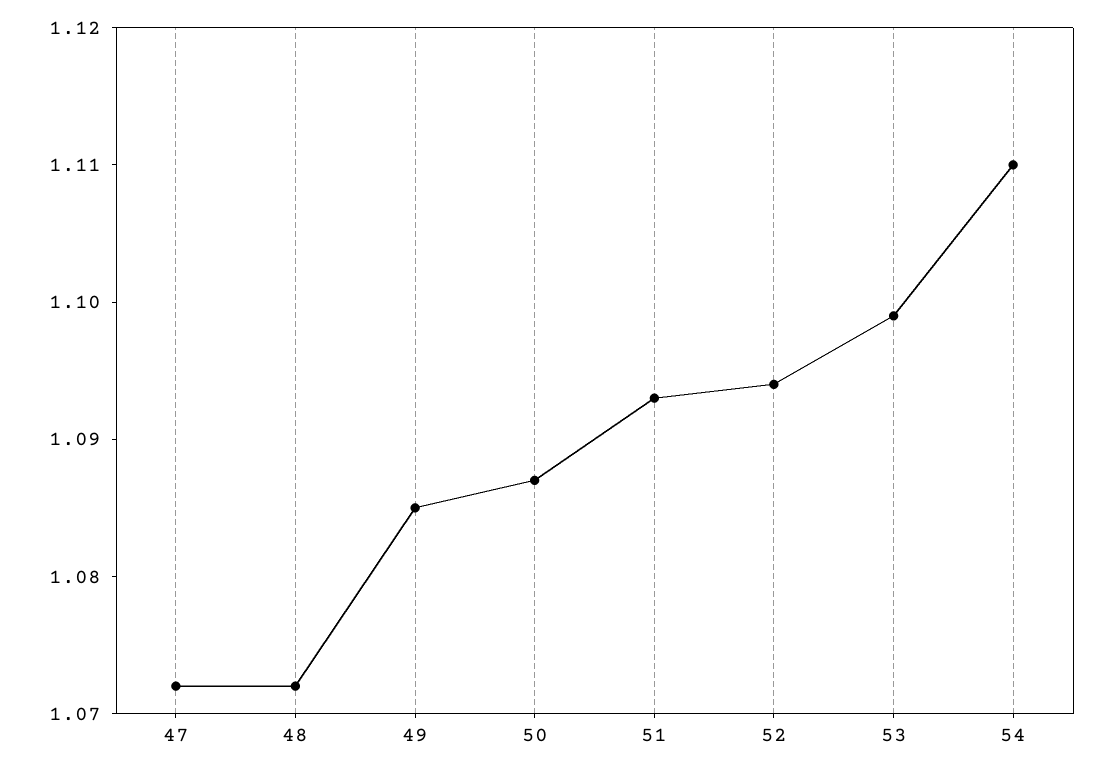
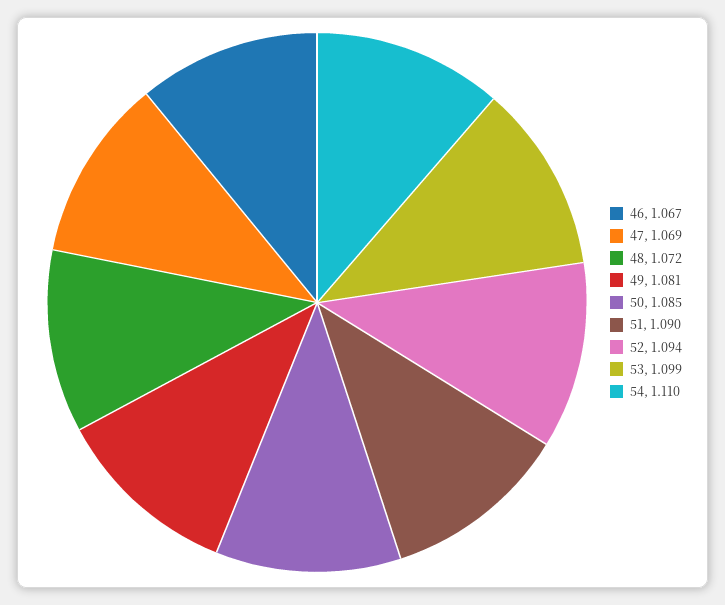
  {
-   "47": 1.072,
+   "47": 1.069,
    "48": 1.072,
-   "49": 1.085,
+   "49": 1.081,
-   "50": 1.087,
+   "50": 1.085,
-   "51": 1.093,
+   "51": 1.09,
    "52": 1.094,
    "53": 1.099,
-   "54": 1.11
+   "54": 1.11,
+   "46": 1.067
  }

